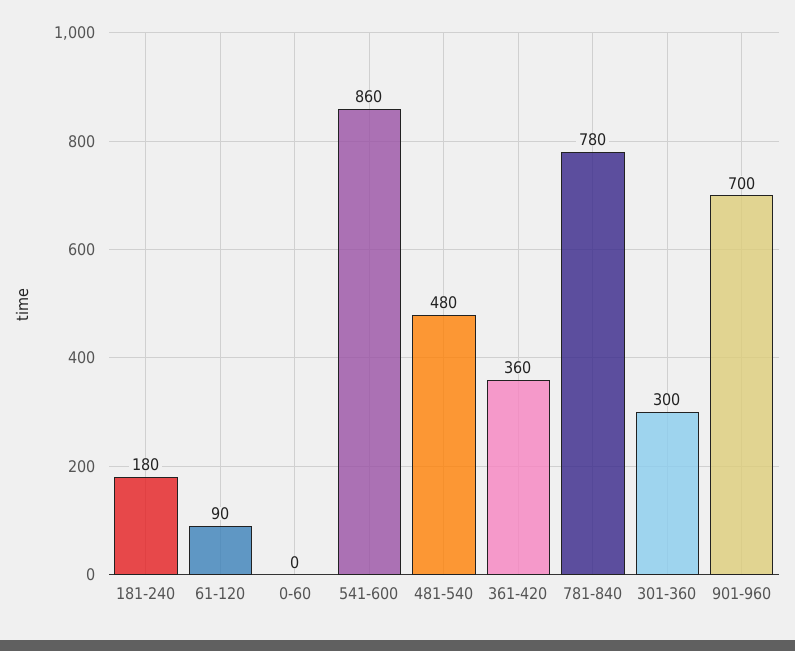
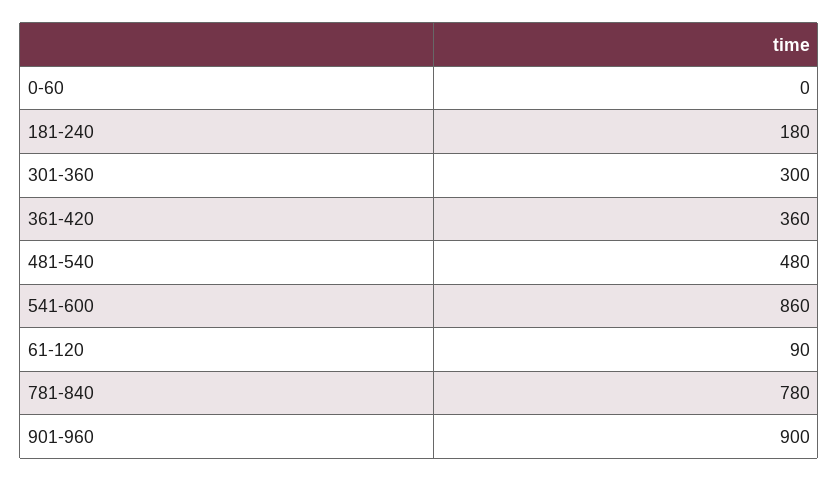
  {
    "181-240": 180,
    "61-120": 90,
    "0-60": 0,
    "541-600": 860,
    "481-540": 480,
    "361-420": 360,
    "781-840": 780,
    "301-360": 300,
-   "901-960": 700
+   "901-960": 900
  }

